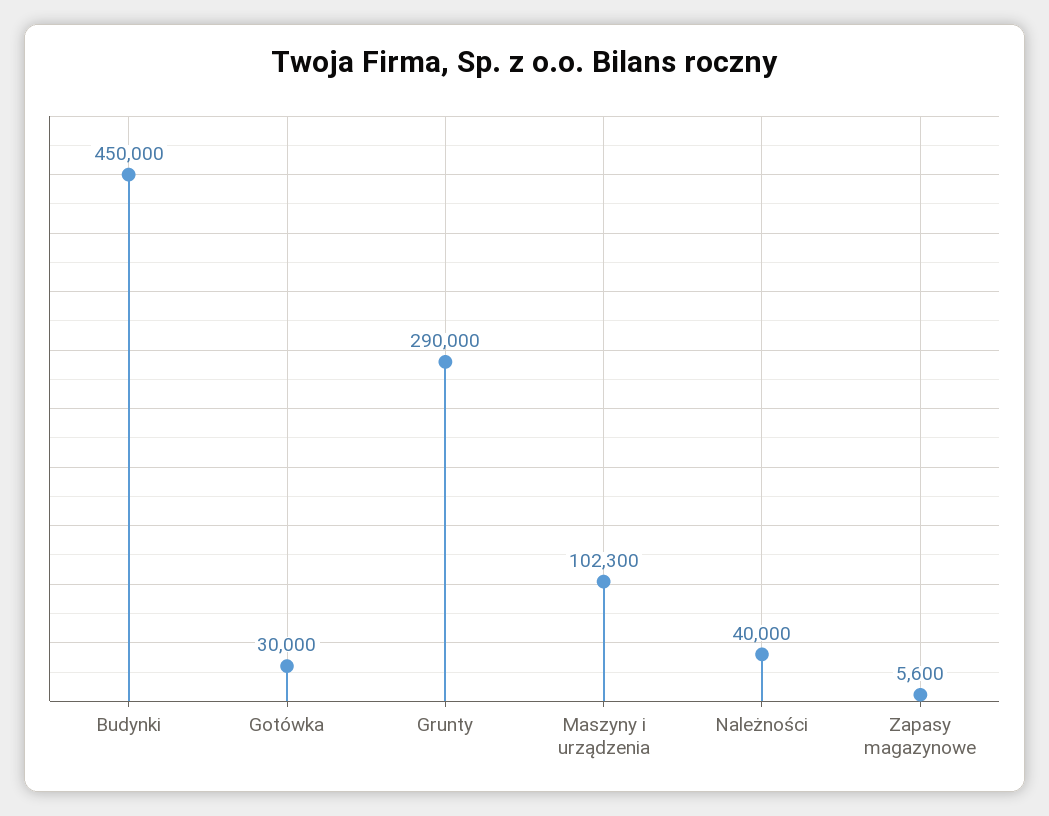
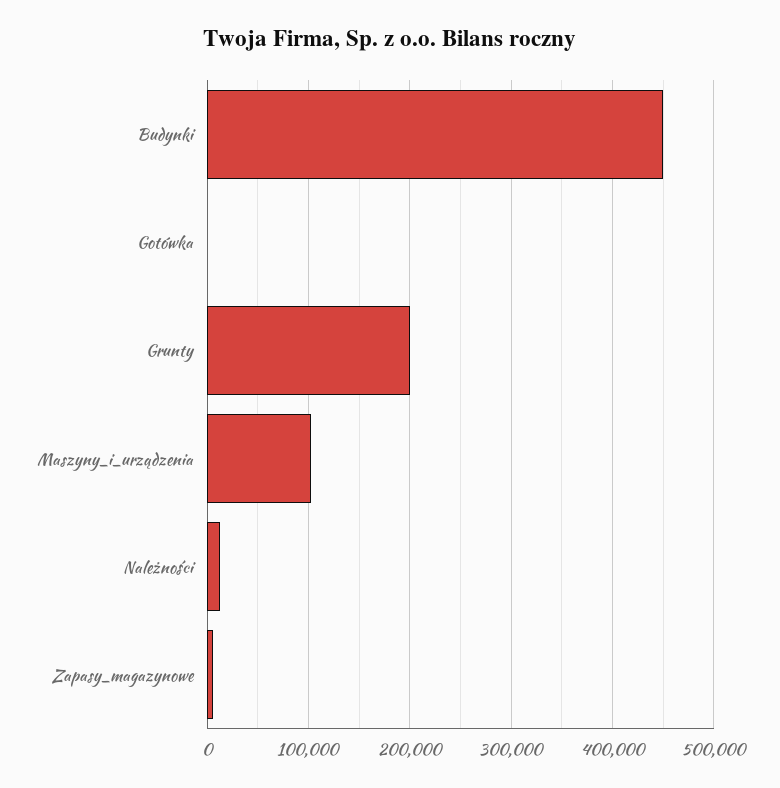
  {
    "Budynki": 450000,
-   "Gotówka": 30000,
+   "Gotówka": 0,
-   "Grunty": 290000,
+   "Grunty": 200000,
    "Maszyny i urządzenia": 102300,
-   "Należności": 40000,
+   "Należności": 10000,
    "Zapasy magazynowe": 5600
  }

